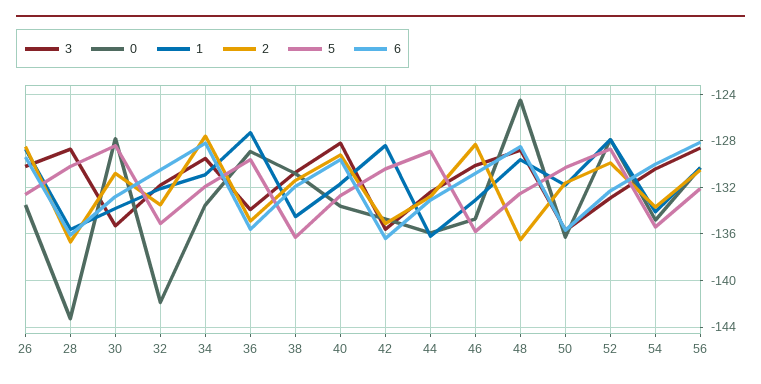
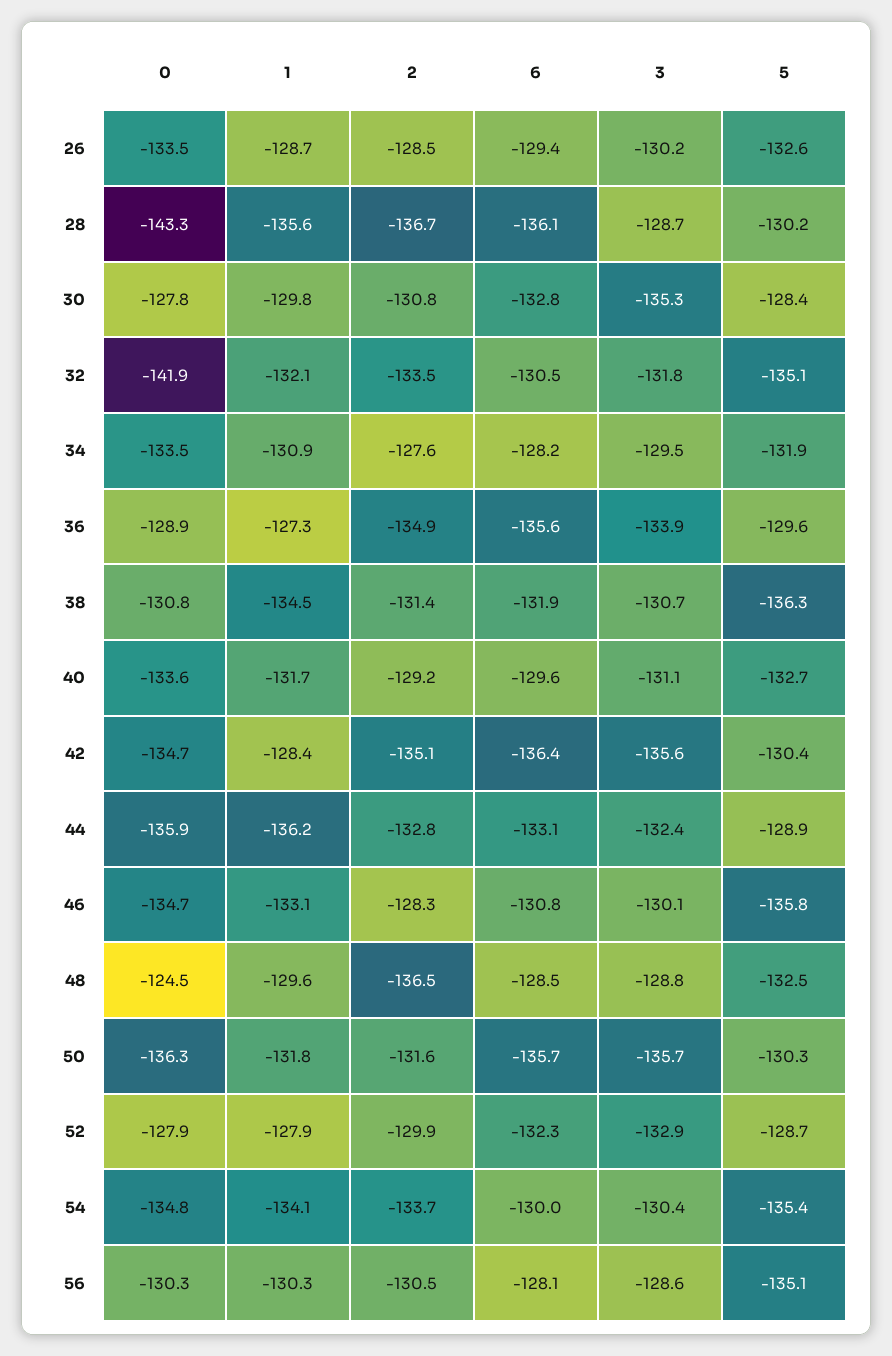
  {
    "3": {
      "26": -130.2,
      "28": -128.7,
      "30": -135.3,
      "32": -131.8,
      "34": -129.5,
      "36": -133.9,
      "38": -130.7,
-     "40": -128,
+     "40": -131.1,
      "42": -135.6,
      "44": -132.4,
      "46": -130.1,
      "48": -128.8,
      "50": -135.7,
      "52": -132.9,
      "54": -130.4,
      "56": -128.6
    },
    "0": {
      "26": -133.5,
      "28": -143.3,
      "30": -127.8,
      "32": -141.9,
      "34": -133.5,
      "36": -128.9,
      "38": -130.8,
      "40": -133.6,
      "42": -134.7,
      "44": -135.9,
      "46": -134.7,
      "48": -124.5,
      "50": -136.3,
      "52": -127.9,
      "54": -134.8,
      "56": -130.3
    },
    "1": {
      "26": -128.7,
      "28": -135.6,
-     "30": -134,
+     "30": -129.8,
      "32": -132.1,
      "34": -130.9,
      "36": -127.3,
      "38": -134.5,
      "40": -131.7,
      "42": -128.4,
      "44": -136.2,
      "46": -133.1,
      "48": -129.6,
      "50": -131.8,
      "52": -127.9,
      "54": -134.1,
      "56": -130.3
    },
    "2": {
      "26": -128.5,
      "28": -136.7,
      "30": -130.8,
      "32": -133.5,
      "34": -127.6,
      "36": -134.9,
      "38": -131.4,
      "40": -129.2,
      "42": -135.1,
      "44": -132.8,
      "46": -128.3,
      "48": -136.5,
      "50": -131.6,
      "52": -129.9,
      "54": -133.7,
      "56": -130.5
    },
    "5": {
      "26": -132.6,
      "28": -130.2,
      "30": -128.4,
      "32": -135.1,
      "34": -131.9,
      "36": -129.6,
      "38": -136.3,
      "40": -132.7,
      "42": -130.4,
      "44": -128.9,
      "46": -135.8,
      "48": -132.5,
      "50": -130.3,
      "52": -128.7,
      "54": -135.4,
-     "56": -132
+     "56": -135.1
    },
    "6": {
      "26": -129.4,
      "28": -136.1,
      "30": -132.8,
      "32": -130.5,
      "34": -128.2,
      "36": -135.6,
      "38": -131.9,
      "40": -129.6,
      "42": -136.4,
      "44": -133.1,
      "46": -130.8,
      "48": -128.5,
      "50": -135.7,
      "52": -132.3,
      "54": -130,
      "56": -128.1
    }
  }

